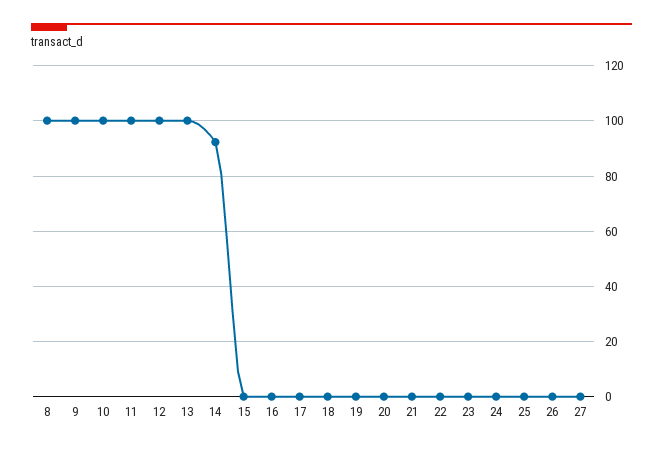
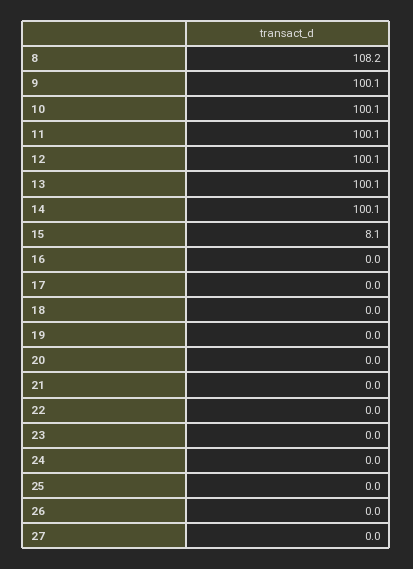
  {
-   "8": 100,
+   "8": 108.2,
    "9": 100.1,
    "10": 100.1,
    "11": 100.1,
    "12": 100.1,
    "13": 100.1,
-   "14": 92.5,
+   "14": 100.1,
-   "15": 0,
+   "15": 8.1,
    "16": 0,
    "17": 0,
    "18": 0,
    "19": 0,
    "20": 0,
    "21": 0,
    "22": 0,
    "23": 0,
    "24": 0,
    "25": 0,
    "26": 0,
    "27": 0
  }

